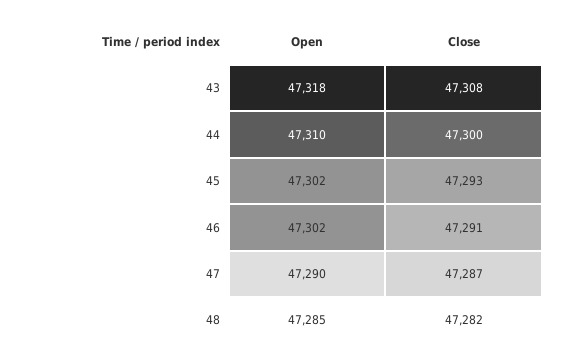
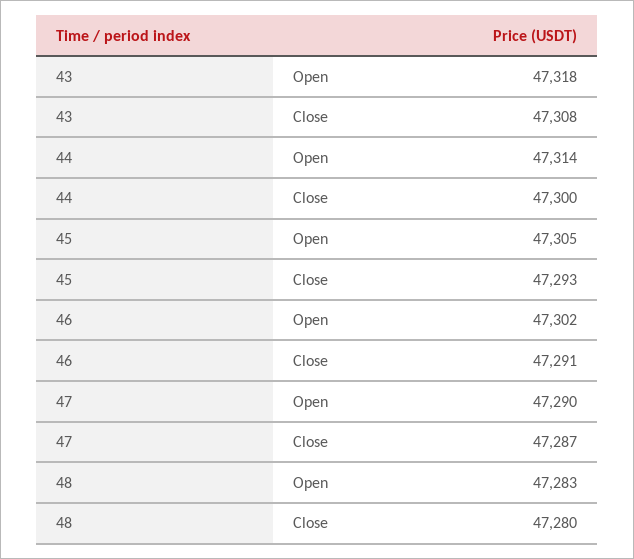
  {
    "Open": {
      "43": 47318,
-     "44": 47310,
+     "44": 47314,
-     "45": 47302,
+     "45": 47305,
      "46": 47302,
      "47": 47290,
-     "48": 47285
+     "48": 47283
    },
    "Close": {
      "43": 47308,
      "44": 47300,
      "45": 47293,
      "46": 47291,
      "47": 47287,
-     "48": 47282
+     "48": 47280
    }
  }

